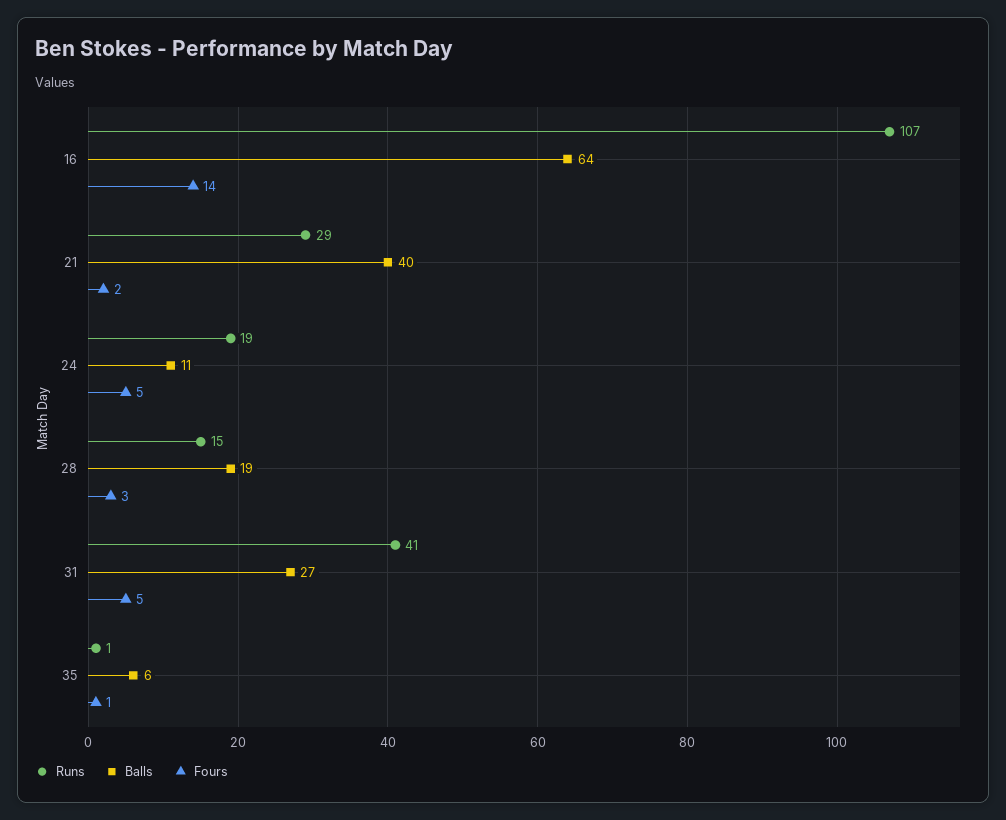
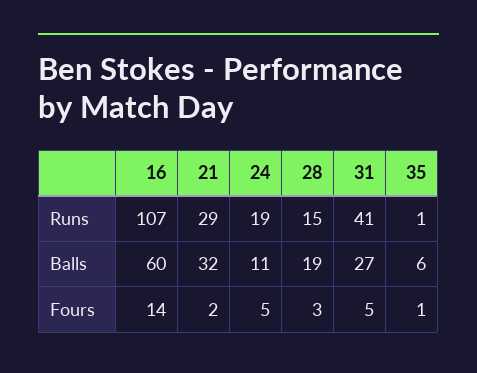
  {
    "Runs": {
      "16": 107,
      "21": 29,
      "24": 19,
      "28": 15,
      "31": 41,
      "35": 1
    },
    "Balls": {
-     "16": 64,
+     "16": 60,
-     "21": 40,
+     "21": 32,
      "24": 11,
      "28": 19,
      "31": 27,
      "35": 6
    },
    "Fours": {
      "16": 14,
      "21": 2,
      "24": 5,
      "28": 3,
      "31": 5,
      "35": 1
    }
  }

